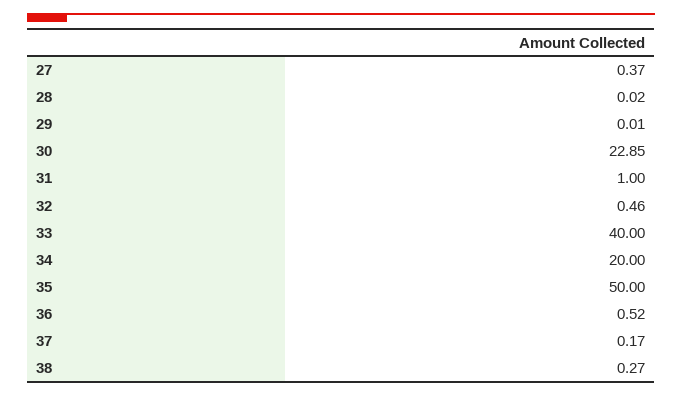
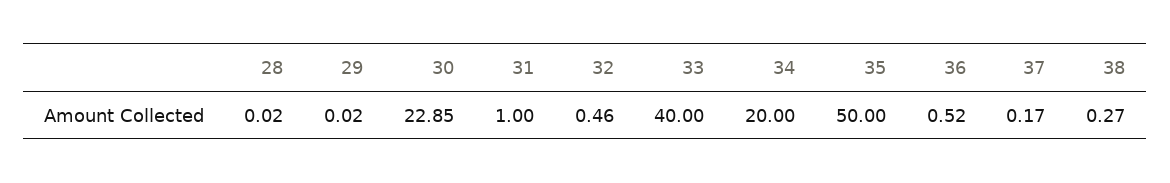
  {
-   "27": 0.37,
    "28": 0.02,
-   "29": 0.01,
+   "29": 0.02,
    "30": 22.85,
    "31": 1,
    "32": 0.46,
    "33": 40,
    "34": 20,
    "35": 50,
    "36": 0.52,
    "37": 0.17,
    "38": 0.27
  }

